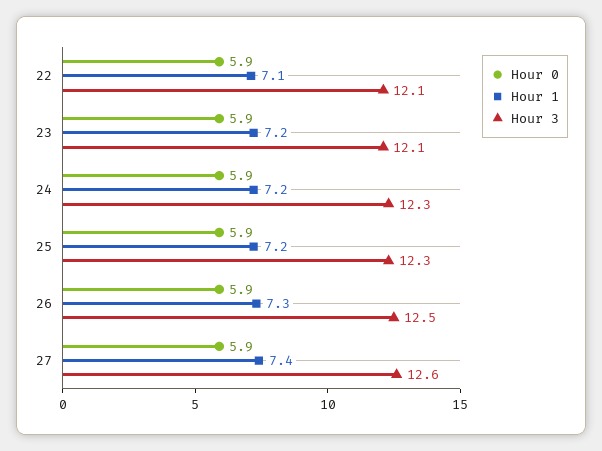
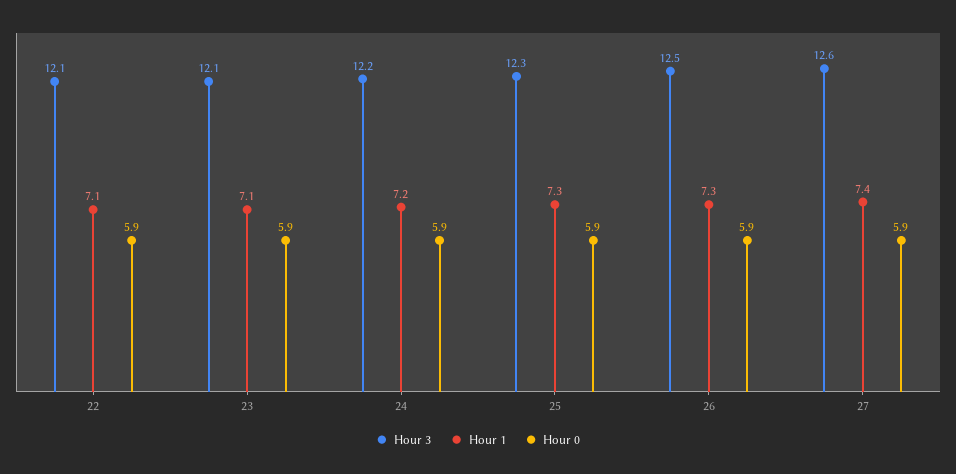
  {
    "Hour 0": {
      "22": 5.9,
      "23": 5.9,
      "24": 5.9,
      "25": 5.9,
      "26": 5.9,
      "27": 5.9
    },
    "Hour 1": {
      "22": 7.1,
-     "23": 7.2,
+     "23": 7.1,
      "24": 7.2,
-     "25": 7.2,
+     "25": 7.3,
      "26": 7.3,
      "27": 7.4
    },
    "Hour 3": {
      "22": 12.1,
      "23": 12.1,
-     "24": 12.3,
+     "24": 12.2,
      "25": 12.3,
      "26": 12.5,
      "27": 12.6
    }
  }

